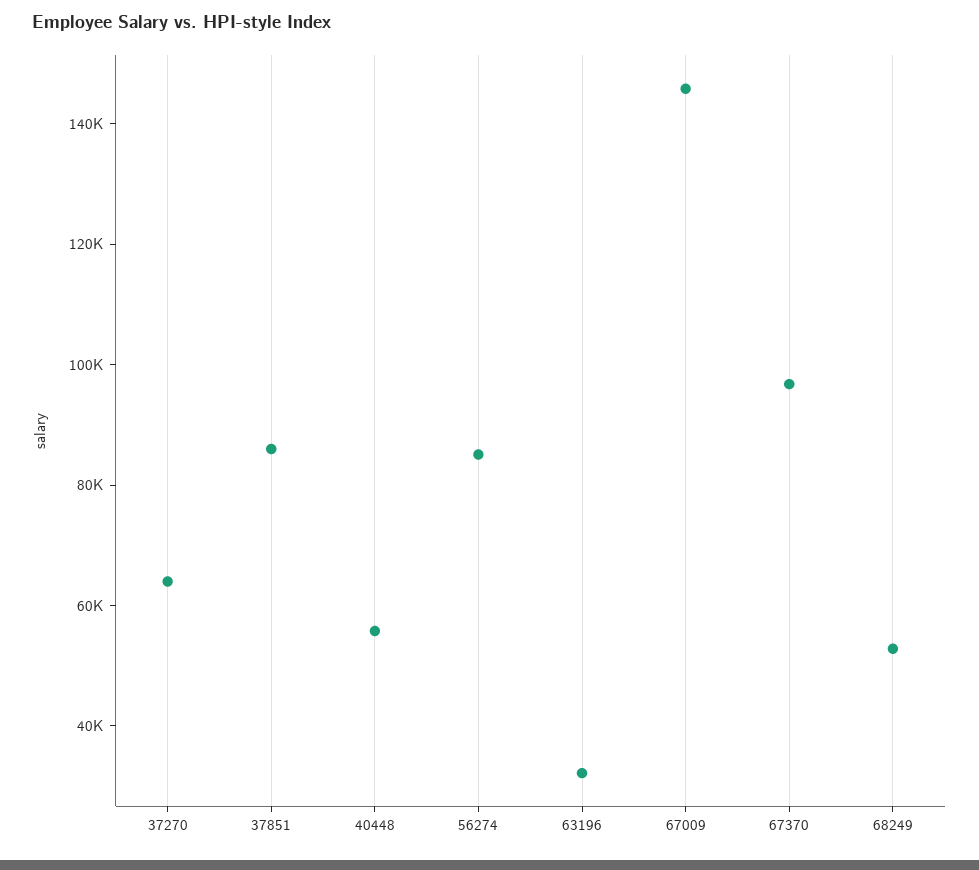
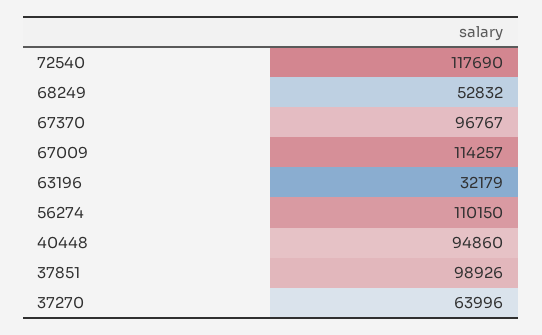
  {
    "37270": 63996,
-   "37851": 85000,
+   "37851": 98926,
-   "40448": 55000,
+   "40448": 94860,
-   "56274": 85000,
+   "56274": 110150,
    "63196": 32179,
-   "67009": 145000,
+   "67009": 114257,
    "67370": 96767,
-   "68249": 52832
+   "68249": 52832,
+   "72540": 117690
  }

